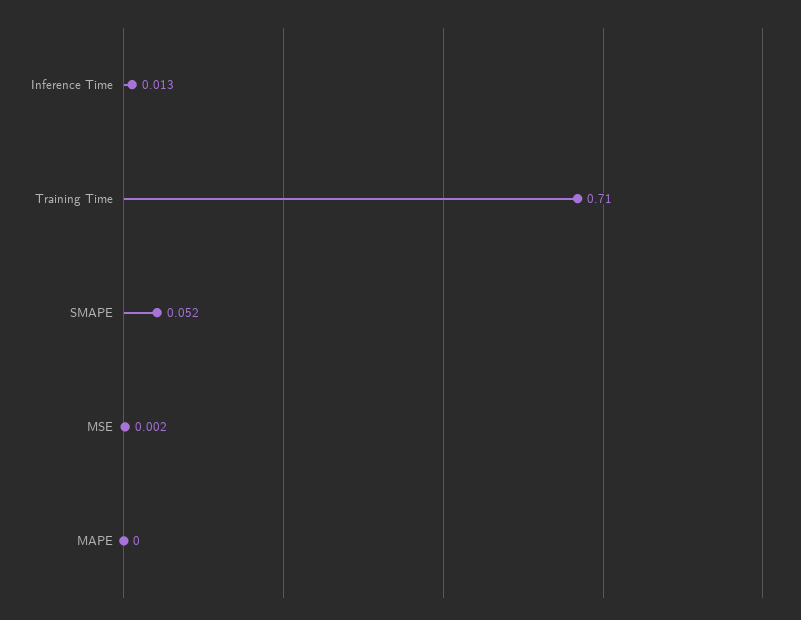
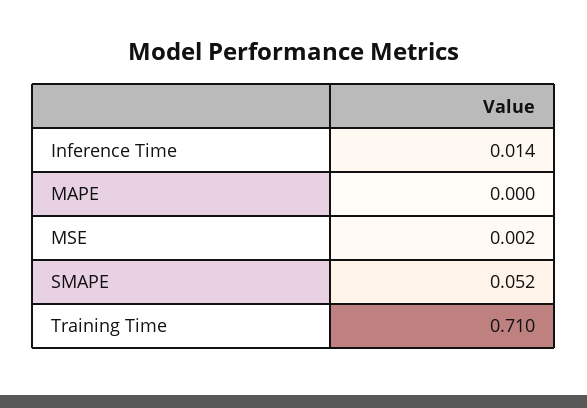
  {
-   "Inference Time": 0.013,
+   "Inference Time": 0.014,
    "Training Time": 0.71,
    "SMAPE": 0.052,
    "MSE": 0.002,
    "MAPE": 0
  }

